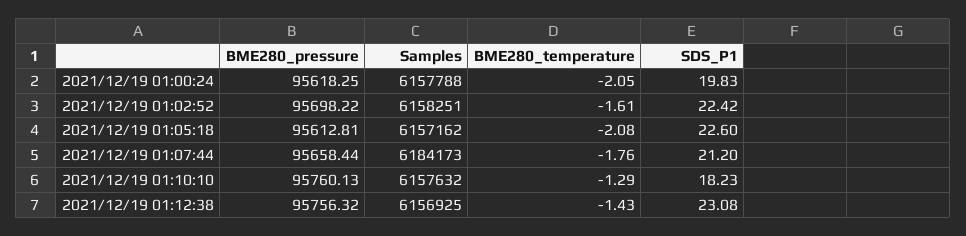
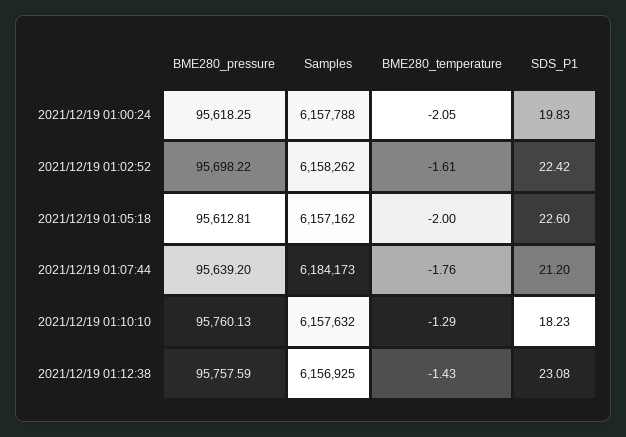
  {
    "BME280_pressure": {
      "2021/12/19 01:00:24": 95618.25,
      "2021/12/19 01:02:52": 95698.22,
      "2021/12/19 01:05:18": 95612.81,
-     "2021/12/19 01:07:44": 95658.44,
+     "2021/12/19 01:07:44": 95639.2,
      "2021/12/19 01:10:10": 95760.13,
-     "2021/12/19 01:12:38": 95756.32
+     "2021/12/19 01:12:38": 95757.59
    },
    "Samples": {
      "2021/12/19 01:00:24": 6157788,
-     "2021/12/19 01:02:52": 6158251,
+     "2021/12/19 01:02:52": 6158262,
      "2021/12/19 01:05:18": 6157162,
      "2021/12/19 01:07:44": 6184173,
      "2021/12/19 01:10:10": 6157632,
      "2021/12/19 01:12:38": 6156925
    },
    "BME280_temperature": {
      "2021/12/19 01:00:24": -2.05,
      "2021/12/19 01:02:52": -1.61,
-     "2021/12/19 01:05:18": -2.08,
+     "2021/12/19 01:05:18": -2,
      "2021/12/19 01:07:44": -1.76,
      "2021/12/19 01:10:10": -1.29,
      "2021/12/19 01:12:38": -1.43
    },
    "SDS_P1": {
      "2021/12/19 01:00:24": 19.83,
      "2021/12/19 01:02:52": 22.42,
      "2021/12/19 01:05:18": 22.6,
      "2021/12/19 01:07:44": 21.2,
      "2021/12/19 01:10:10": 18.23,
      "2021/12/19 01:12:38": 23.08
    }
  }

